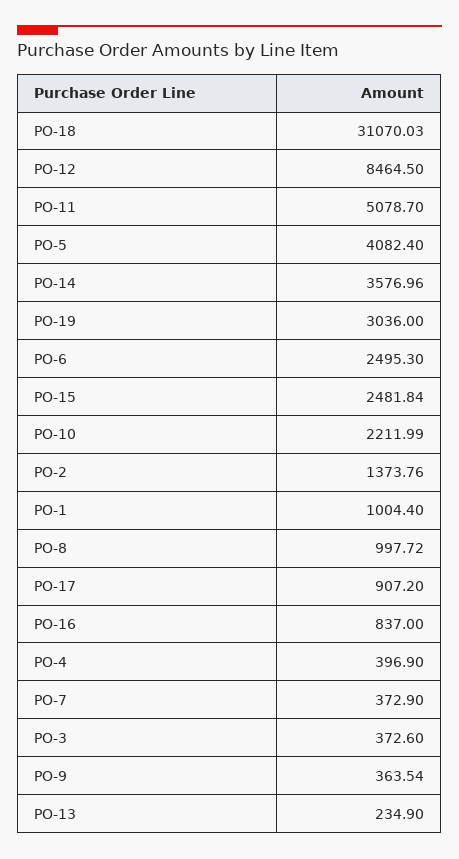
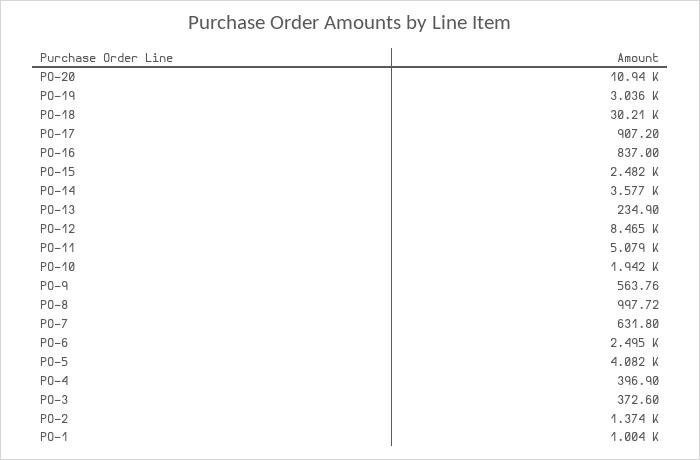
  {
-   "PO-18": 31070.03,
+   "PO-18": 30210,
    "PO-12": 8464.5,
    "PO-11": 5078.7,
    "PO-5": 4082.4,
    "PO-14": 3576.96,
    "PO-19": 3036,
    "PO-6": 2495.3,
    "PO-15": 2481.84,
-   "PO-10": 2211.99,
+   "PO-10": 1942,
    "PO-2": 1373.76,
    "PO-1": 1004.4,
    "PO-8": 997.72,
    "PO-17": 907.2,
    "PO-16": 837,
    "PO-4": 396.9,
-   "PO-7": 372.9,
+   "PO-7": 631.8,
    "PO-3": 372.6,
-   "PO-9": 363.54,
+   "PO-9": 563.76,
-   "PO-13": 234.9
+   "PO-13": 234.9,
+   "PO-20": 10940
  }

